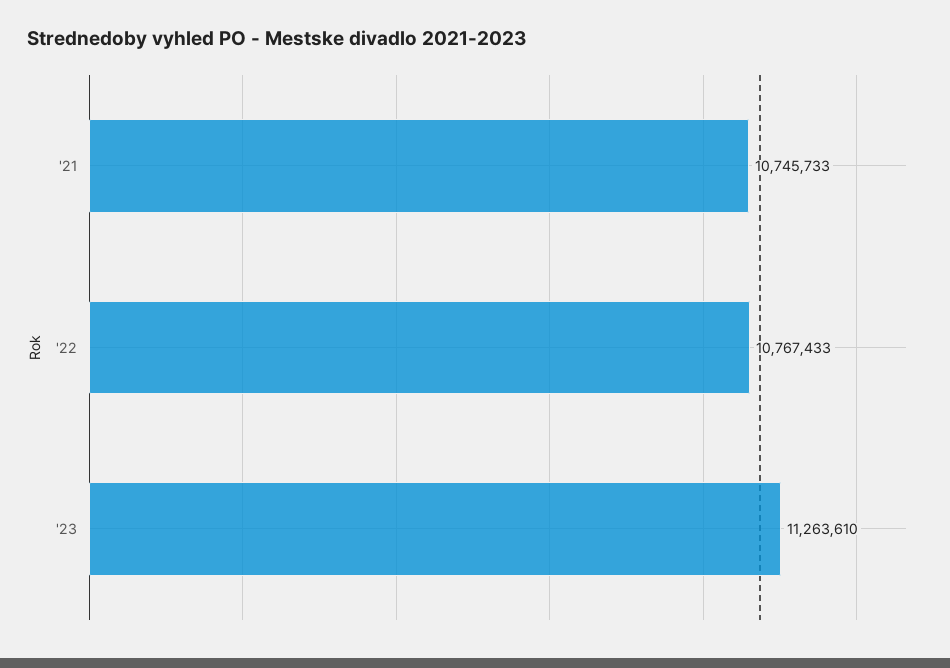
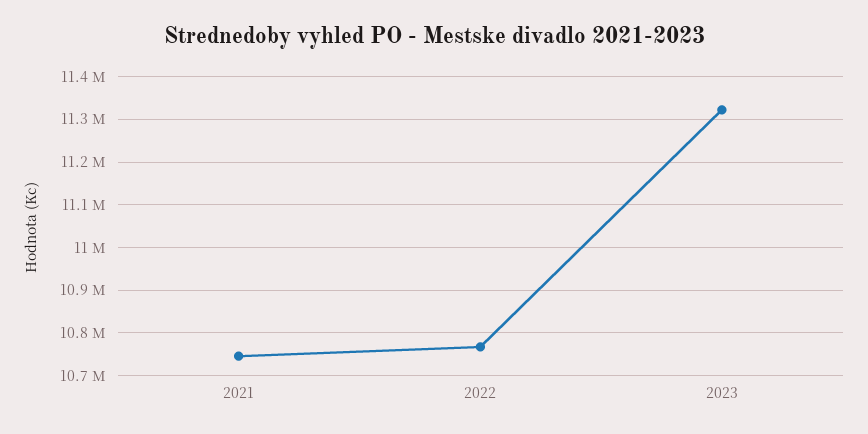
  {
    "'21": 10745733,
    "'22": 10767433,
-   "'23": 11263610
+   "'23": 11320000
  }

